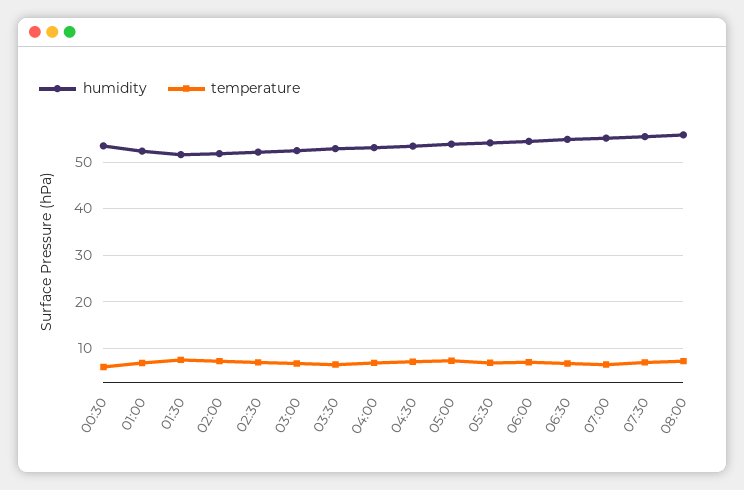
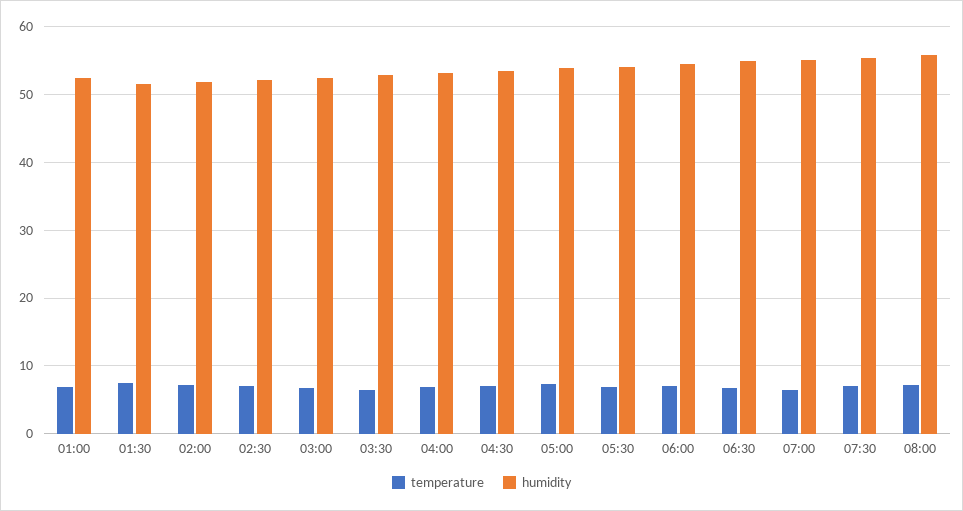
  {
    "humidity": {
-     "00:30": 54,
      "01:00": 52,
      "01:30": 52,
      "02:00": 52,
      "02:30": 52,
      "03:00": 52,
      "03:30": 53,
      "04:00": 53,
      "04:30": 53,
      "05:00": 54,
      "05:30": 54,
      "06:00": 54,
      "06:30": 55,
      "07:00": 55,
      "07:30": 55,
      "08:00": 56
    },
    "temperature": {
-     "00:30": 6,
      "01:00": 7,
      "01:30": 8,
      "02:00": 7,
      "02:30": 7,
      "03:00": 7,
      "03:30": 7,
      "04:00": 7,
      "04:30": 7,
      "05:00": 7,
      "05:30": 7,
      "06:00": 7,
      "06:30": 7,
      "07:00": 7,
      "07:30": 7,
      "08:00": 7
    }
  }

